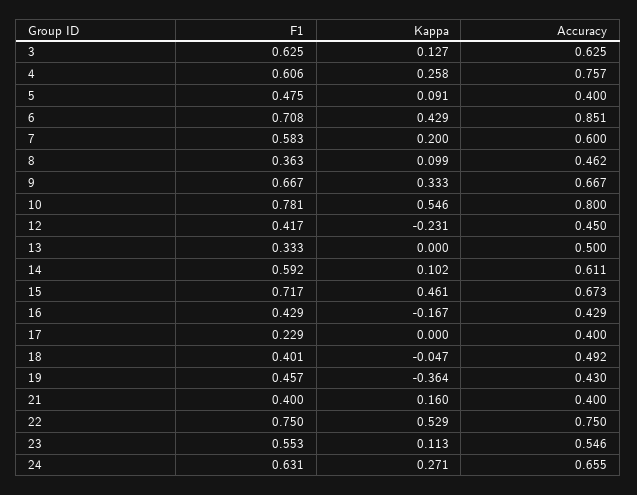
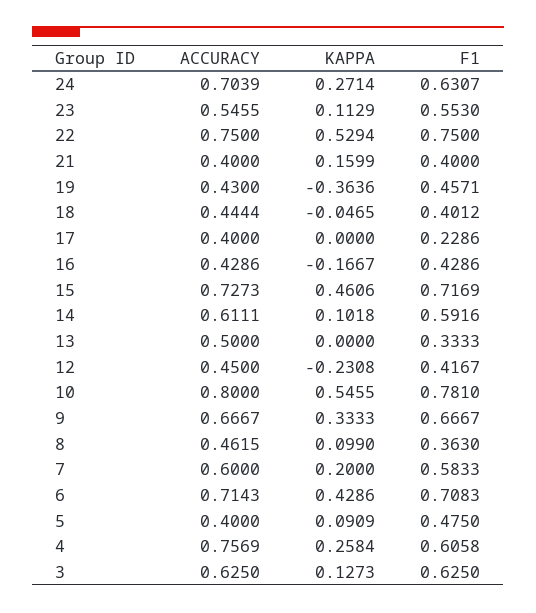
  {
    "F1": {
      "3": 0.625,
      "4": 0.6058,
      "5": 0.475,
      "6": 0.7083,
      "7": 0.5833,
      "8": 0.363,
      "9": 0.6667,
      "10": 0.781,
      "12": 0.4167,
      "13": 0.3333,
      "14": 0.5916,
      "15": 0.7169,
      "16": 0.4286,
      "17": 0.2286,
      "18": 0.4012,
      "19": 0.4571,
      "21": 0.4,
      "22": 0.75,
      "23": 0.553,
      "24": 0.6307
    },
    "Kappa": {
      "3": 0.1273,
      "4": 0.2584,
      "5": 0.0909,
      "6": 0.4286,
      "7": 0.2,
      "8": 0.099,
      "9": 0.3333,
      "10": 0.5455,
      "12": -0.2308,
      "13": 0,
      "14": 0.1018,
      "15": 0.4606,
      "16": -0.1667,
      "17": 0,
      "18": -0.0465,
      "19": -0.3636,
      "21": 0.1599,
      "22": 0.5294,
      "23": 0.1129,
      "24": 0.2714
    },
    "Accuracy": {
      "3": 0.625,
      "4": 0.7569,
      "5": 0.4,
-     "6": 0.851,
+     "6": 0.7143,
      "7": 0.6,
      "8": 0.4615,
      "9": 0.6667,
      "10": 0.8,
      "12": 0.45,
      "13": 0.5,
      "14": 0.6111,
-     "15": 0.673,
+     "15": 0.7273,
      "16": 0.4286,
      "17": 0.4,
-     "18": 0.492,
+     "18": 0.4444,
      "19": 0.43,
      "21": 0.4,
      "22": 0.75,
      "23": 0.5455,
-     "24": 0.655
+     "24": 0.7039
    }
  }

